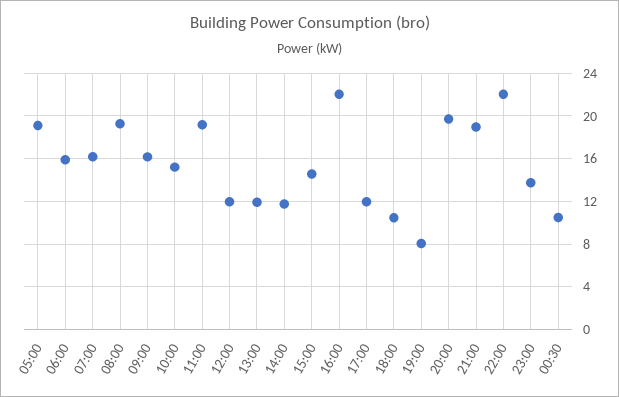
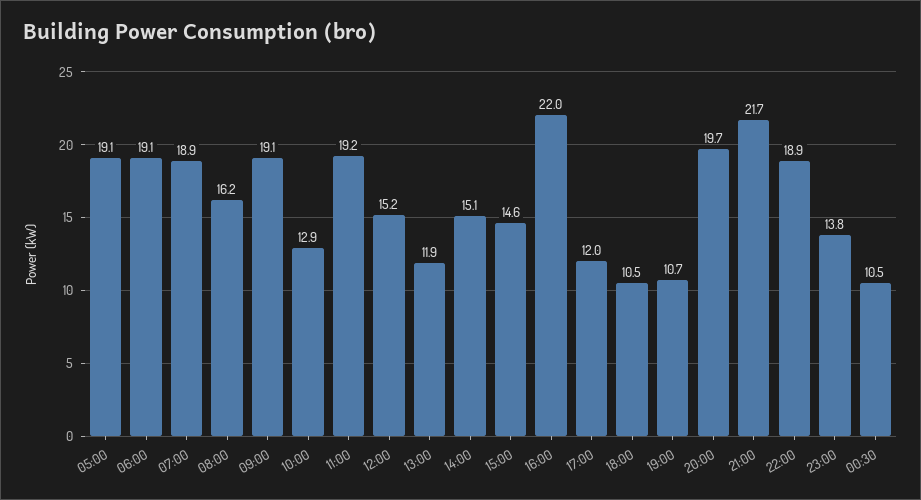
  {
    "05:00": 19.1,
-   "06:00": 16,
+   "06:00": 19.1,
-   "07:00": 16,
+   "07:00": 18.9,
-   "08:00": 19,
+   "08:00": 16.2,
-   "09:00": 16,
+   "09:00": 19.1,
-   "10:00": 15,
+   "10:00": 12.9,
    "11:00": 19.2,
-   "12:00": 12,
+   "12:00": 15.2,
    "13:00": 11.9,
-   "14:00": 12,
+   "14:00": 15.1,
    "15:00": 14.6,
    "16:00": 22,
    "17:00": 12,
    "18:00": 10.5,
-   "19:00": 8,
+   "19:00": 10.7,
    "20:00": 19.7,
-   "21:00": 19,
+   "21:00": 21.7,
-   "22:00": 22,
+   "22:00": 18.9,
    "23:00": 13.8,
    "00:30": 10.5
  }

